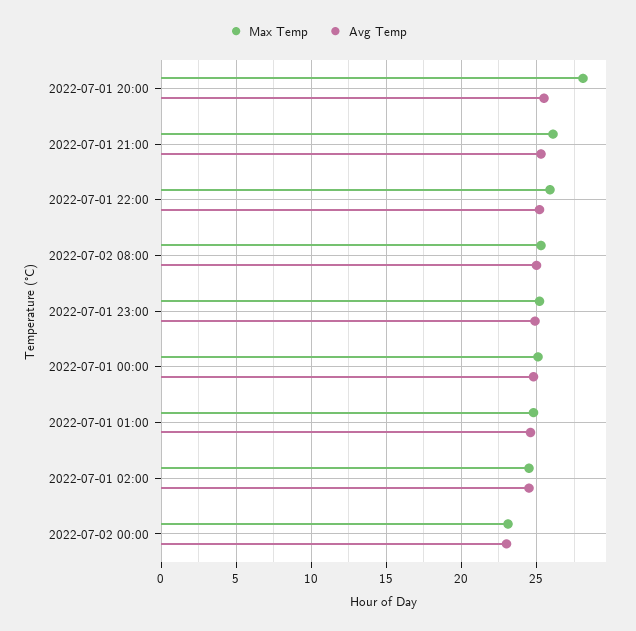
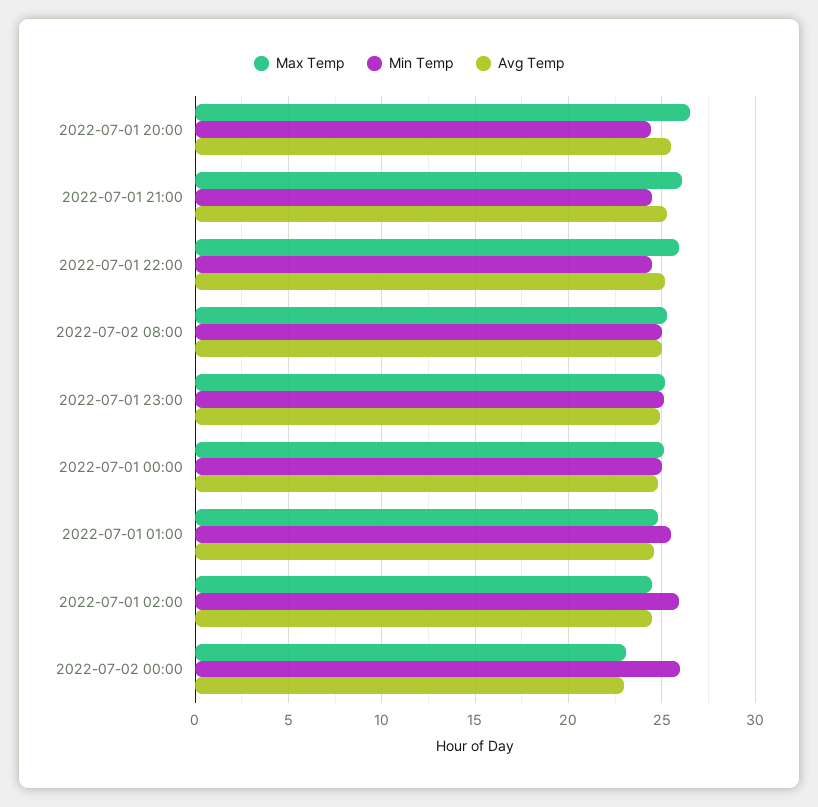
  {
    "Max Temp": {
-     "2022-07-01 20:00": 28,
+     "2022-07-01 20:00": 26.5,
      "2022-07-01 21:00": 26,
      "2022-07-01 22:00": 26,
      "2022-07-02 08:00": 25.5,
      "2022-07-01 23:00": 25,
      "2022-07-01 00:00": 25,
      "2022-07-01 01:00": 25,
      "2022-07-01 02:00": 24.5,
      "2022-07-02 00:00": 23
    },
    "Avg Temp": {
      "2022-07-01 20:00": 25.5,
      "2022-07-01 21:00": 25.5,
      "2022-07-01 22:00": 25,
      "2022-07-02 08:00": 25,
      "2022-07-01 23:00": 25,
      "2022-07-01 00:00": 25,
      "2022-07-01 01:00": 24.5,
      "2022-07-01 02:00": 24.5,
      "2022-07-02 00:00": 23
-   }
+   },
+   "Min Temp": {
+     "2022-07-01 20:00": 24.5,
+     "2022-07-01 21:00": 24.5,
+     "2022-07-01 22:00": 24.5,
+     "2022-07-02 08:00": 25,
+     "2022-07-01 23:00": 25,
+     "2022-07-01 00:00": 25,
+     "2022-07-01 01:00": 25.5,
+     "2022-07-01 02:00": 26,
+     "2022-07-02 00:00": 26
+   }
  }

